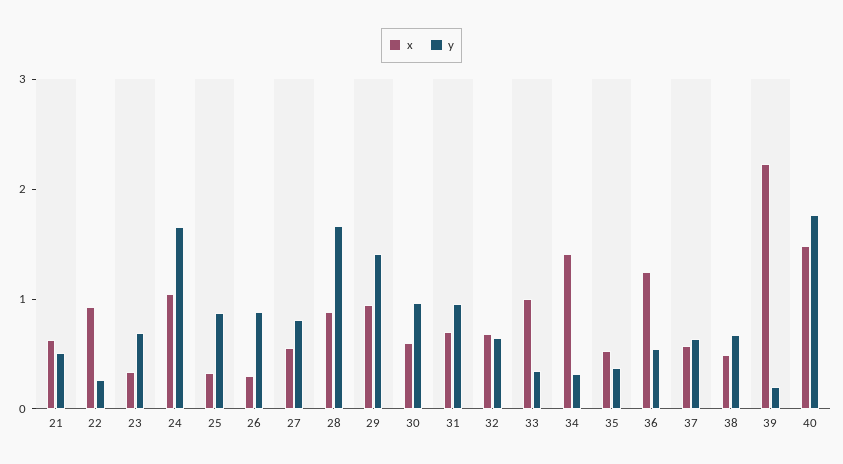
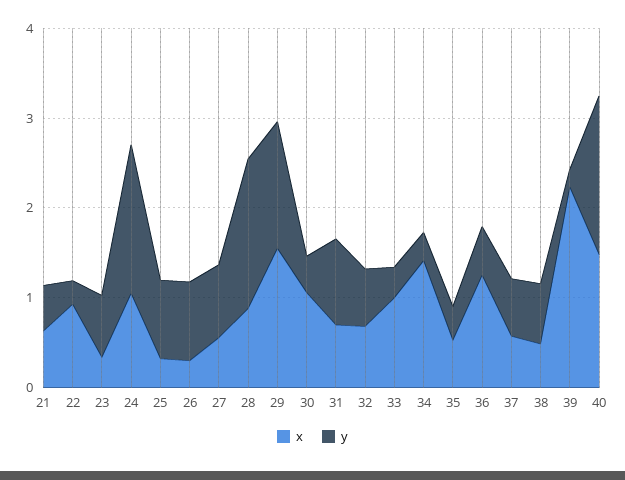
  {
    "x": {
      "21": 0.6,
      "22": 1,
      "23": 0.4,
      "24": 1,
      "25": 0.4,
      "26": 0.2,
      "27": 0.6,
      "28": 0.8,
-     "29": 1,
+     "29": 1.6,
-     "30": 0.6,
+     "30": 1,
      "31": 0.6,
      "32": 0.6,
      "33": 1,
      "34": 1.4,
      "35": 0.6,
      "36": 1.2,
      "37": 0.6,
      "38": 0.4,
      "39": 2.2,
      "40": 1.4
    },
    "y": {
      "21": 0.6,
      "22": 0.2,
      "23": 0.6,
      "24": 1.6,
      "25": 0.8,
      "26": 0.8,
      "27": 0.8,
      "28": 1.6,
      "29": 1.4,
-     "30": 1,
+     "30": 0.4,
      "31": 1,
      "32": 0.6,
      "33": 0.4,
      "34": 0.4,
      "35": 0.4,
      "36": 0.6,
      "37": 0.6,
      "38": 0.6,
      "39": 0.2,
      "40": 1.8
    }
  }

